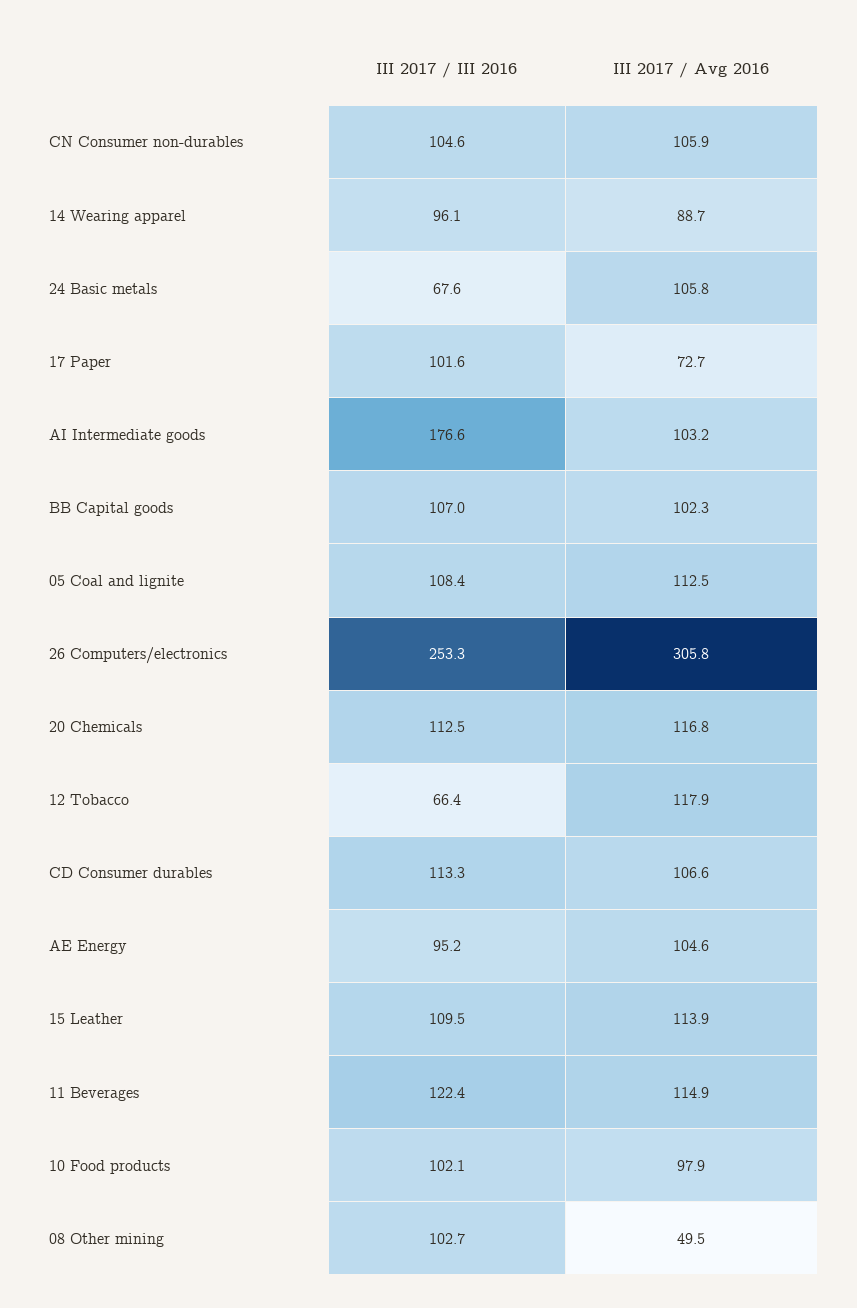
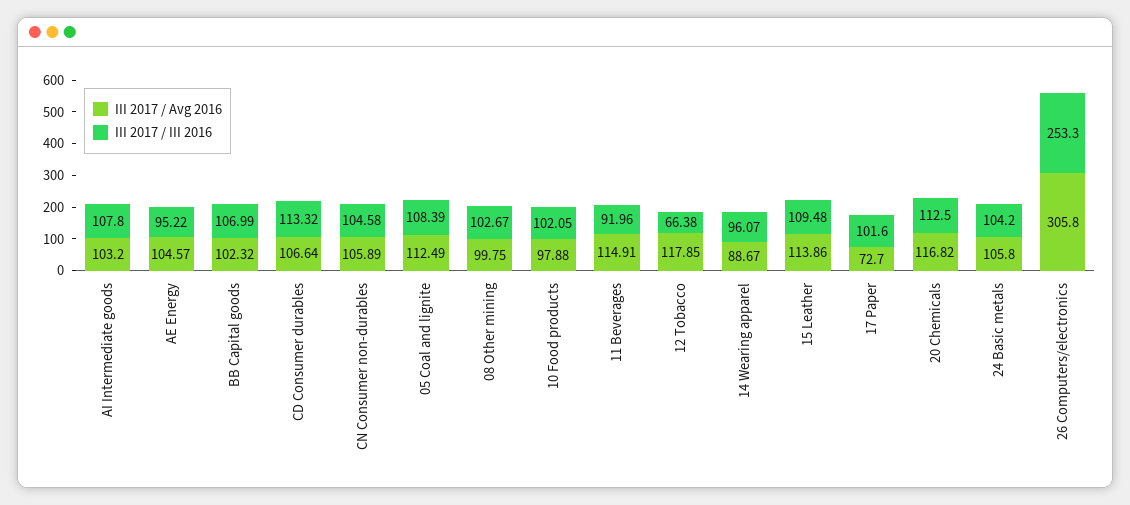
  {
    "III 2017 / III 2016": {
      "CN Consumer non-durables": 104.58,
      "14 Wearing apparel": 96.07,
-     "24 Basic metals": 67.6,
+     "24 Basic metals": 104.2,
      "17 Paper": 101.6,
-     "AI Intermediate goods": 176.6,
+     "AI Intermediate goods": 107.8,
      "BB Capital goods": 106.99,
      "05 Coal and lignite": 108.39,
      "26 Computers/electronics": 253.3,
      "20 Chemicals": 112.5,
      "12 Tobacco": 66.38,
      "CD Consumer durables": 113.32,
      "AE Energy": 95.22,
      "15 Leather": 109.48,
-     "11 Beverages": 122.4,
+     "11 Beverages": 91.96,
      "10 Food products": 102.05,
      "08 Other mining": 102.67
    },
    "III 2017 / Avg 2016": {
      "CN Consumer non-durables": 105.89,
      "14 Wearing apparel": 88.67,
      "24 Basic metals": 105.8,
      "17 Paper": 72.7,
      "AI Intermediate goods": 103.2,
      "BB Capital goods": 102.32,
      "05 Coal and lignite": 112.49,
      "26 Computers/electronics": 305.8,
      "20 Chemicals": 116.82,
      "12 Tobacco": 117.85,
      "CD Consumer durables": 106.64,
      "AE Energy": 104.57,
      "15 Leather": 113.86,
      "11 Beverages": 114.91,
      "10 Food products": 97.88,
-     "08 Other mining": 49.5
+     "08 Other mining": 99.75
    }
  }

